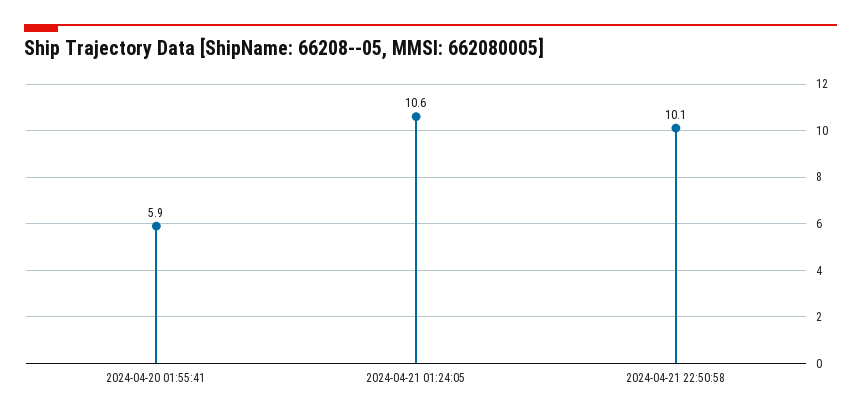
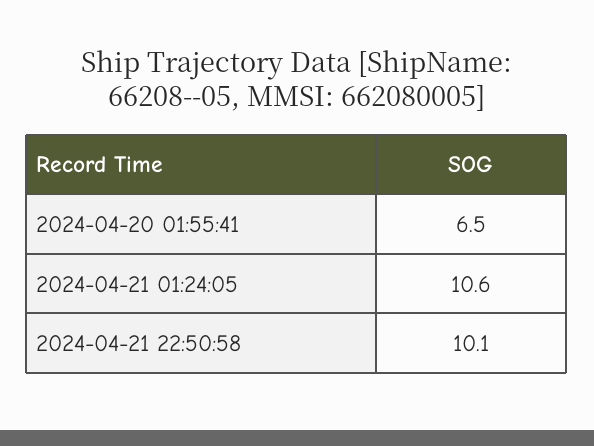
  {
-   "2024-04-20 01:55:41": 5.9,
+   "2024-04-20 01:55:41": 6.5,
    "2024-04-21 01:24:05": 10.6,
    "2024-04-21 22:50:58": 10.1
  }

